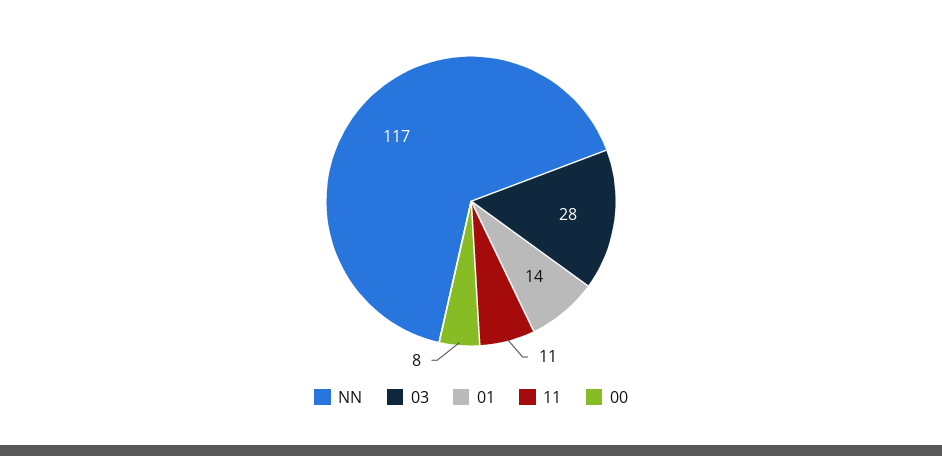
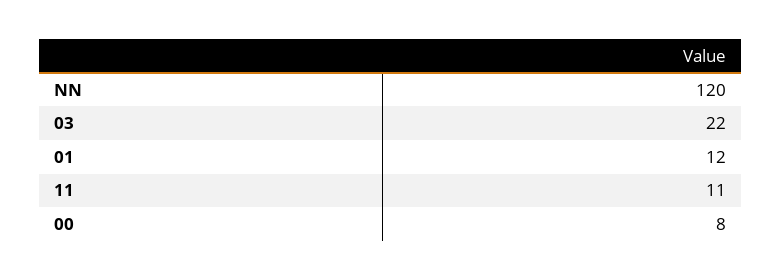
  {
-   "NN": 117,
+   "NN": 120,
-   "03": 28,
+   "03": 22,
-   "01": 14,
+   "01": 12,
    "11": 11,
    "00": 8
  }

